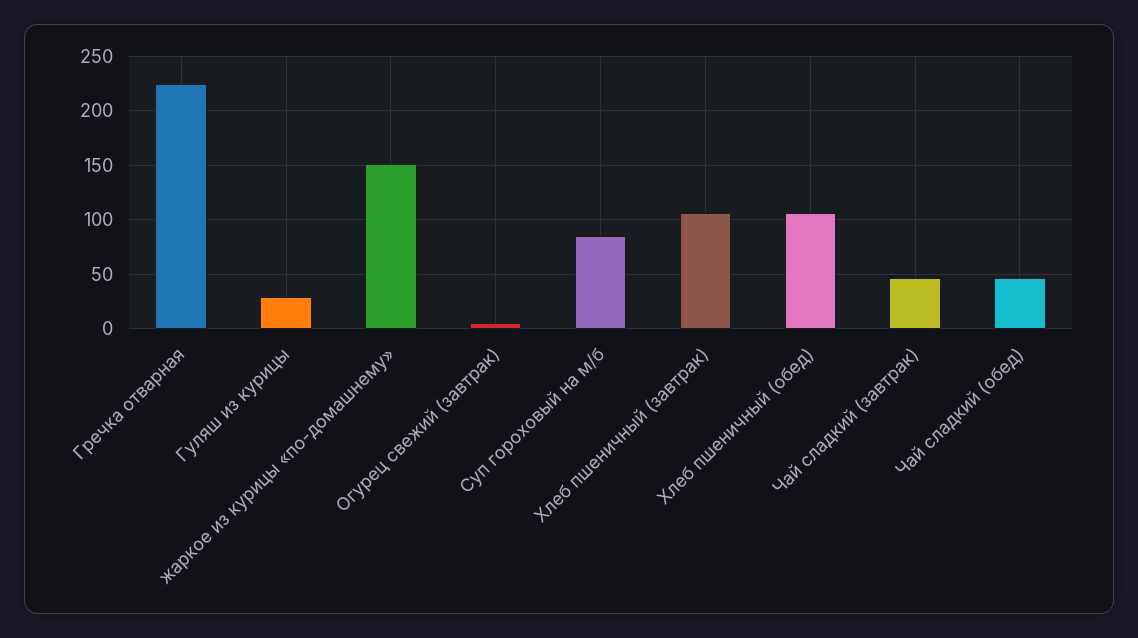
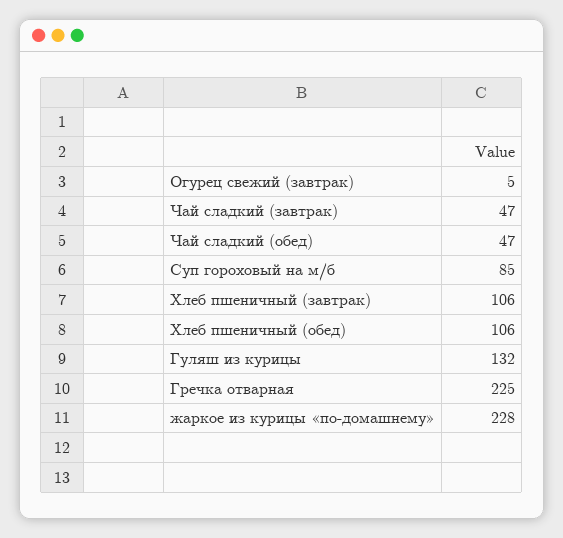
  {
    "Гречка отварная": 225,
-   "Гуляш из курицы": 30,
+   "Гуляш из курицы": 132,
-   "жаркое из курицы «по-домашнему»": 150,
+   "жаркое из курицы «по-домашнему»": 228,
    "Огурец свежий (завтрак)": 5,
    "Суп гороховый на м/б": 85,
    "Хлеб пшеничный (завтрак)": 106,
    "Хлеб пшеничный (обед)": 106,
    "Чай сладкий (завтрак)": 47,
    "Чай сладкий (обед)": 47
  }

